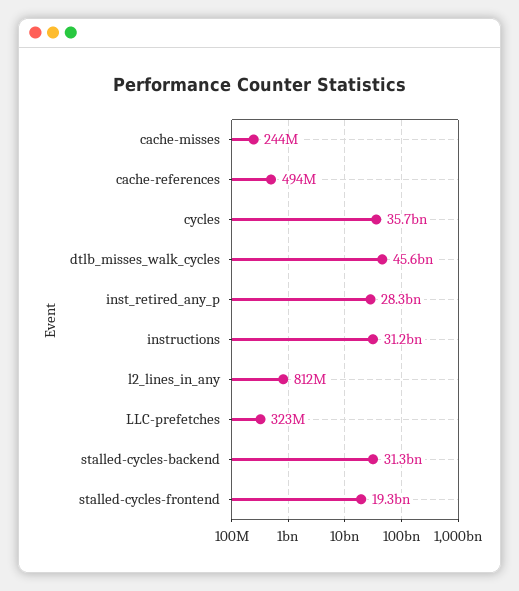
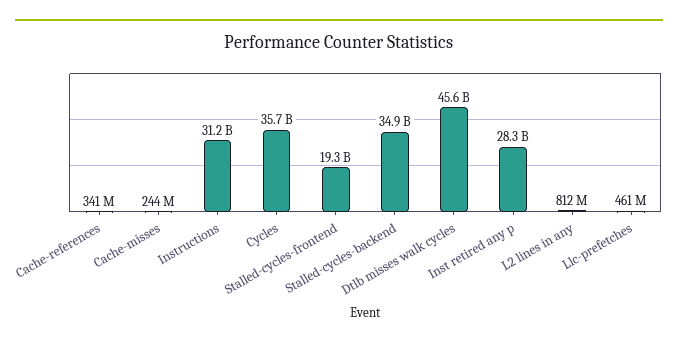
  {
    "cache-misses": 244000000,
-   "cache-references": 494000000,
+   "cache-references": 341000000,
    "cycles": 35700000000,
    "dtlb_misses_walk_cycles": 45600000000,
    "inst_retired_any_p": 28300000000,
    "instructions": 31200000000,
    "l2_lines_in_any": 812000000,
-   "LLC-prefetches": 323000000,
+   "LLC-prefetches": 461000000,
-   "stalled-cycles-backend": 31300000000,
+   "stalled-cycles-backend": 34900000000,
    "stalled-cycles-frontend": 19300000000
  }

